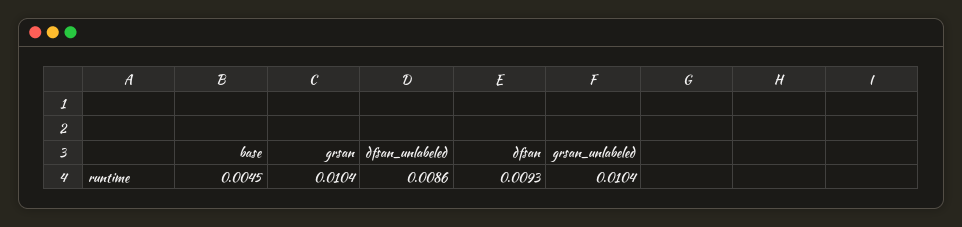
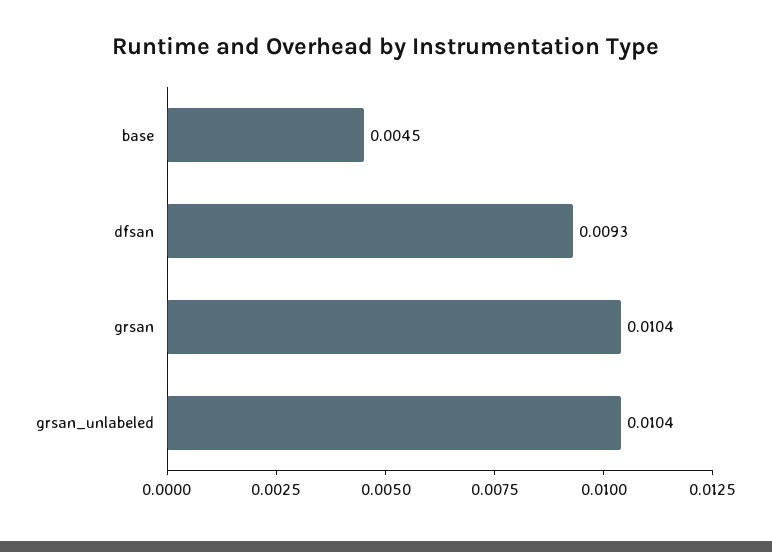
  {
    "base": 0.0045,
    "grsan": 0.0104,
-   "dfsan_unlabeled": 0.0086,
    "dfsan": 0.0093,
    "grsan_unlabeled": 0.0104
  }

